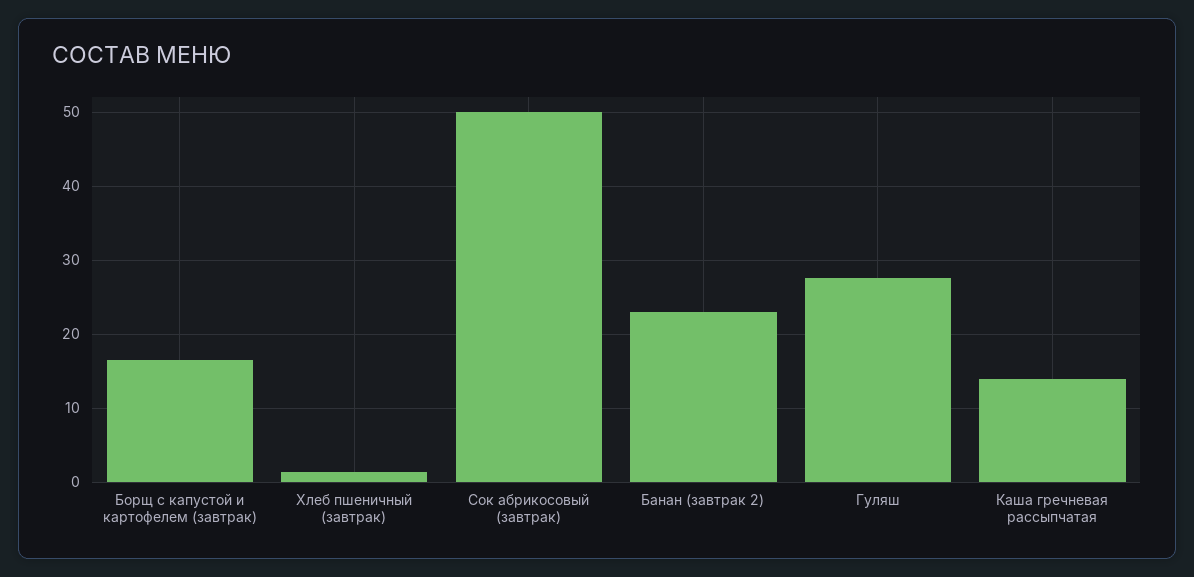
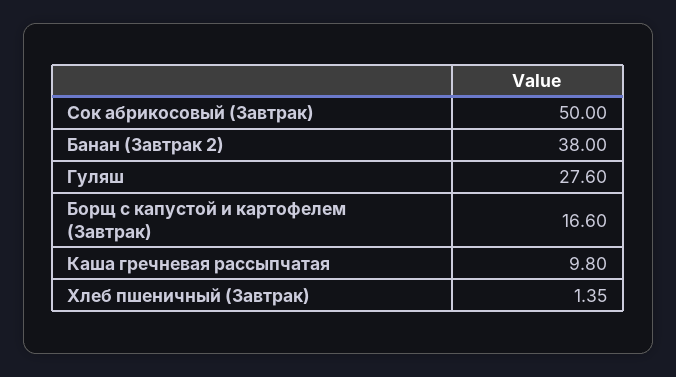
  {
    "Борщ с капустой и картофелем (завтрак)": 16.6,
    "Хлеб пшеничный (завтрак)": 1.35,
    "Сок абрикосовый (завтрак)": 50,
-   "Банан (завтрак 2)": 23,
+   "Банан (завтрак 2)": 38,
    "Гуляш": 27.6,
-   "Каша гречневая рассыпчатая": 14
+   "Каша гречневая рассыпчатая": 9.8
  }

